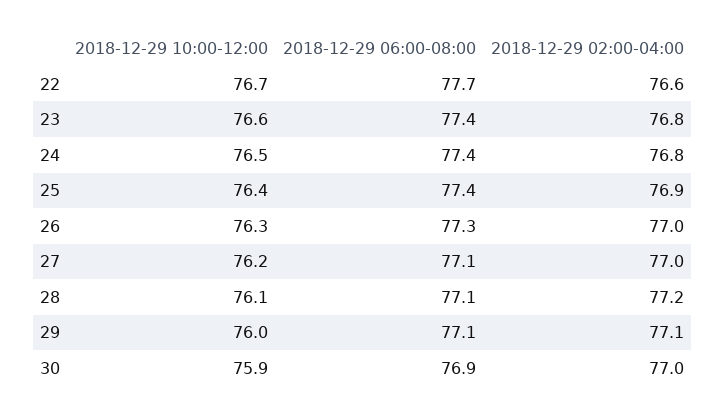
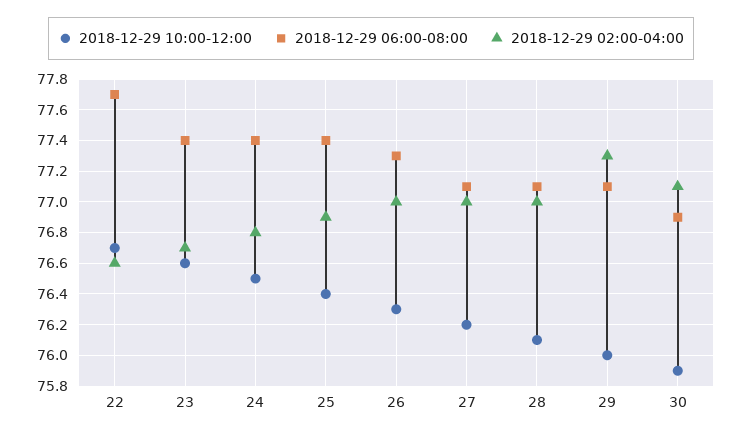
  {
    "2018-12-29 10:00-12:00": {
      "22": 76.7,
      "23": 76.6,
      "24": 76.5,
      "25": 76.4,
      "26": 76.3,
      "27": 76.2,
      "28": 76.1,
      "29": 76,
      "30": 75.9
    },
    "2018-12-29 06:00-08:00": {
      "22": 77.7,
      "23": 77.4,
      "24": 77.4,
      "25": 77.4,
      "26": 77.3,
      "27": 77.1,
      "28": 77.1,
      "29": 77.1,
      "30": 76.9
    },
    "2018-12-29 02:00-04:00": {
      "22": 76.6,
-     "23": 76.8,
+     "23": 76.7,
      "24": 76.8,
      "25": 76.9,
      "26": 77,
      "27": 77,
-     "28": 77.2,
+     "28": 77,
-     "29": 77.1,
+     "29": 77.3,
-     "30": 77
+     "30": 77.1
    }
  }

